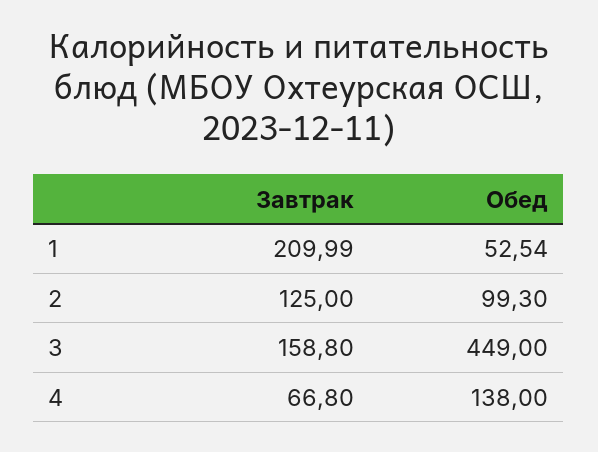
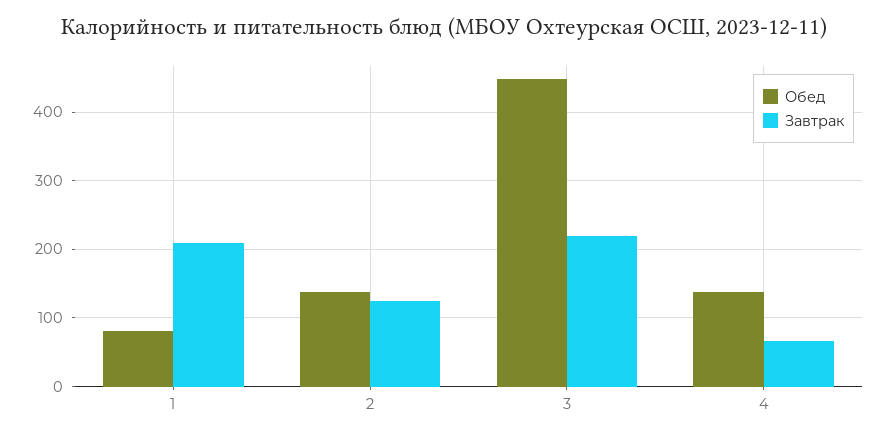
  {
    "Завтрак": {
      "1": 209.99,
      "2": 125,
-     "3": 158.8,
+     "3": 220,
      "4": 66.8
    },
    "Обед": {
-     "1": 52.54,
+     "1": 80,
-     "2": 99.3,
+     "2": 140,
      "3": 449,
      "4": 138
    }
  }

